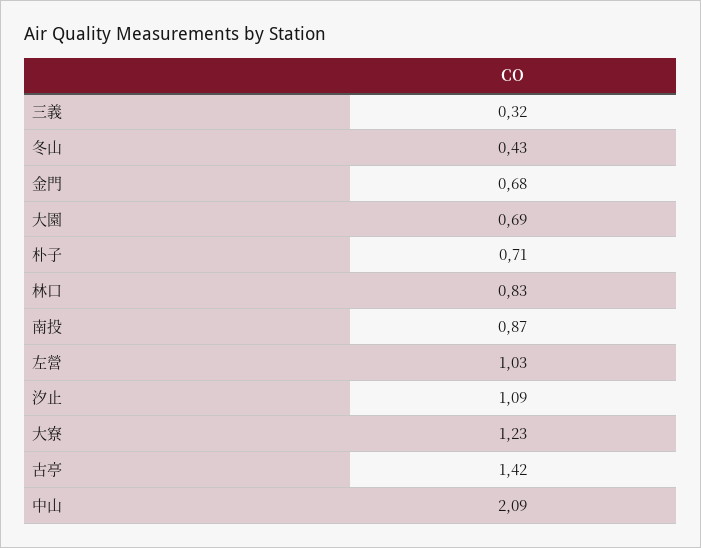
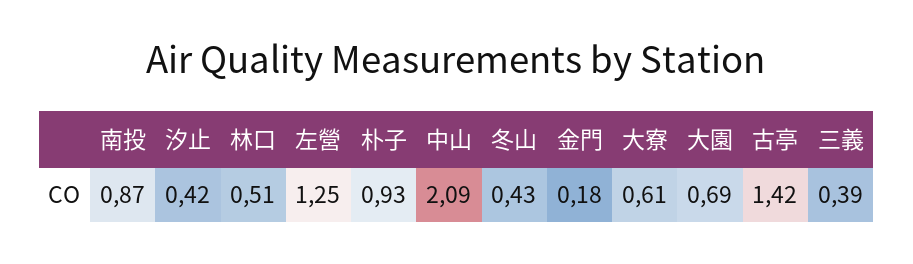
  {
-   "三義": 0.32,
+   "三義": 0.39,
    "冬山": 0.43,
-   "金門": 0.68,
+   "金門": 0.18,
    "大園": 0.69,
-   "朴子": 0.71,
+   "朴子": 0.93,
-   "林口": 0.83,
+   "林口": 0.51,
    "南投": 0.87,
-   "左營": 1.03,
+   "左營": 1.25,
-   "汐止": 1.09,
+   "汐止": 0.42,
-   "大寮": 1.23,
+   "大寮": 0.61,
    "古亭": 1.42,
    "中山": 2.09
  }

